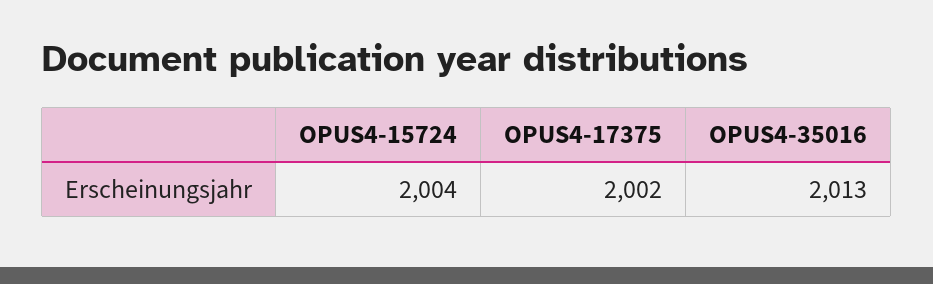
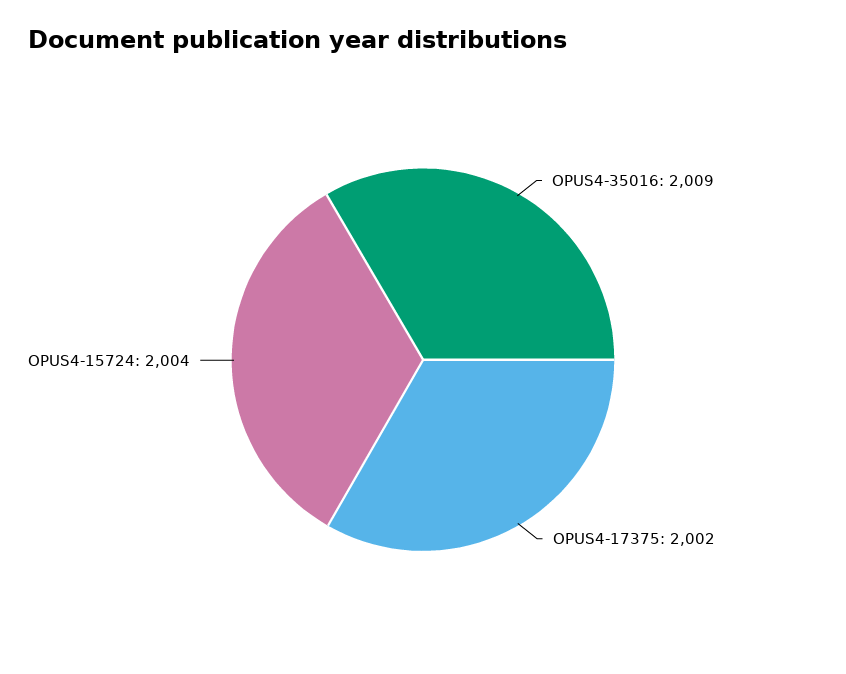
  {
    "OPUS4-15724": 2004,
    "OPUS4-17375": 2002,
-   "OPUS4-35016": 2013
+   "OPUS4-35016": 2009
  }

